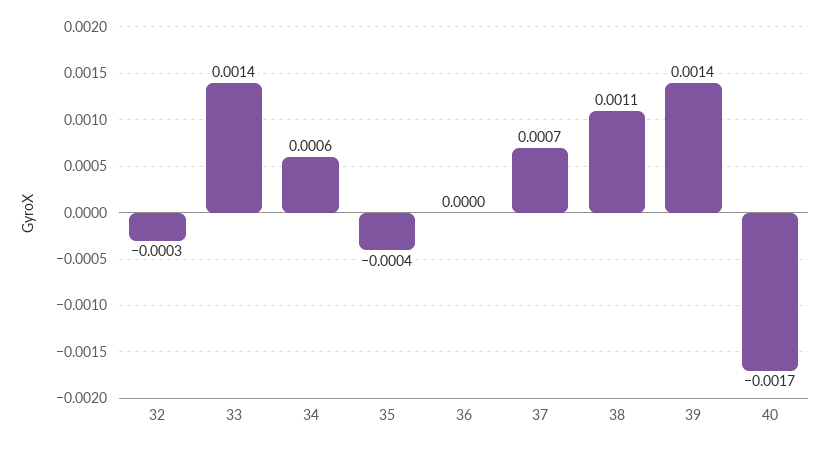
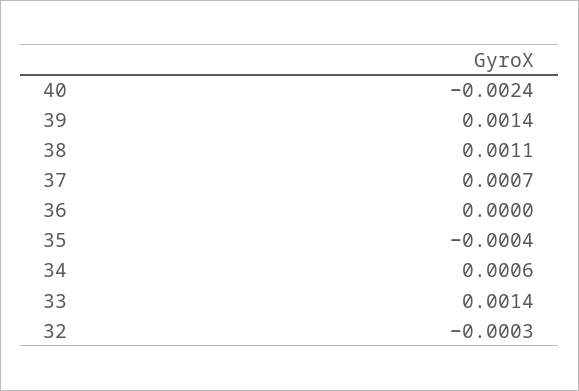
  {
    "32": -0.0003,
    "33": 0.0014,
    "34": 0.0006,
    "35": -0.0004,
    "36": 0,
    "37": 0.0007,
    "38": 0.0011,
    "39": 0.0014,
-   "40": -0.0017
+   "40": -0.0024
  }

